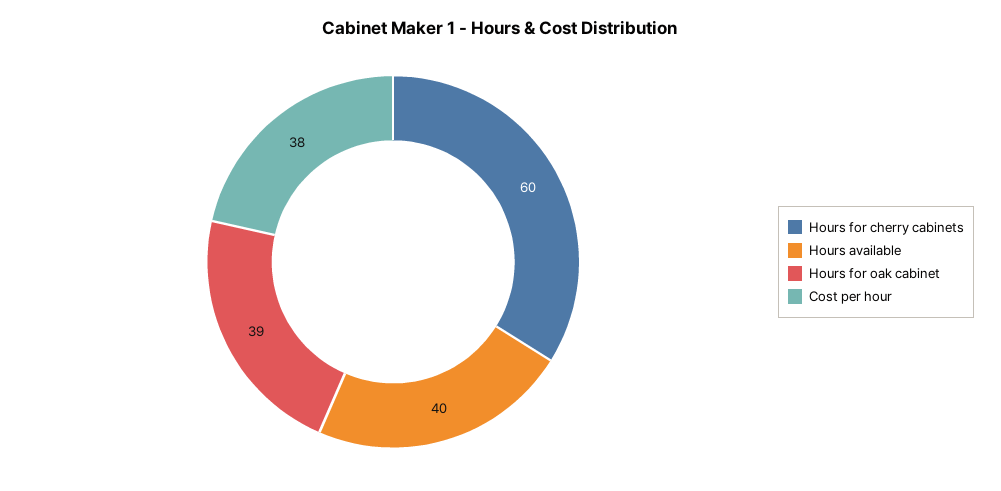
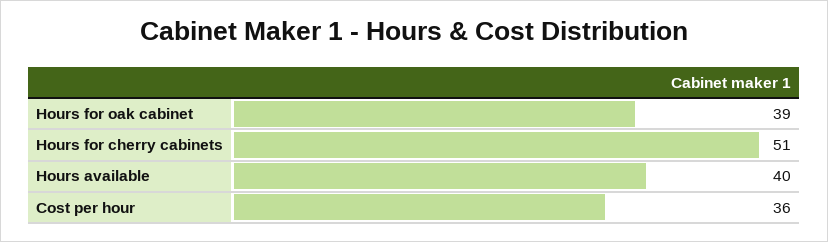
  {
-   "Hours for cherry cabinets": 60,
+   "Hours for cherry cabinets": 51,
    "Hours available": 40,
    "Hours for oak cabinet": 39,
-   "Cost per hour": 38
+   "Cost per hour": 36
  }

